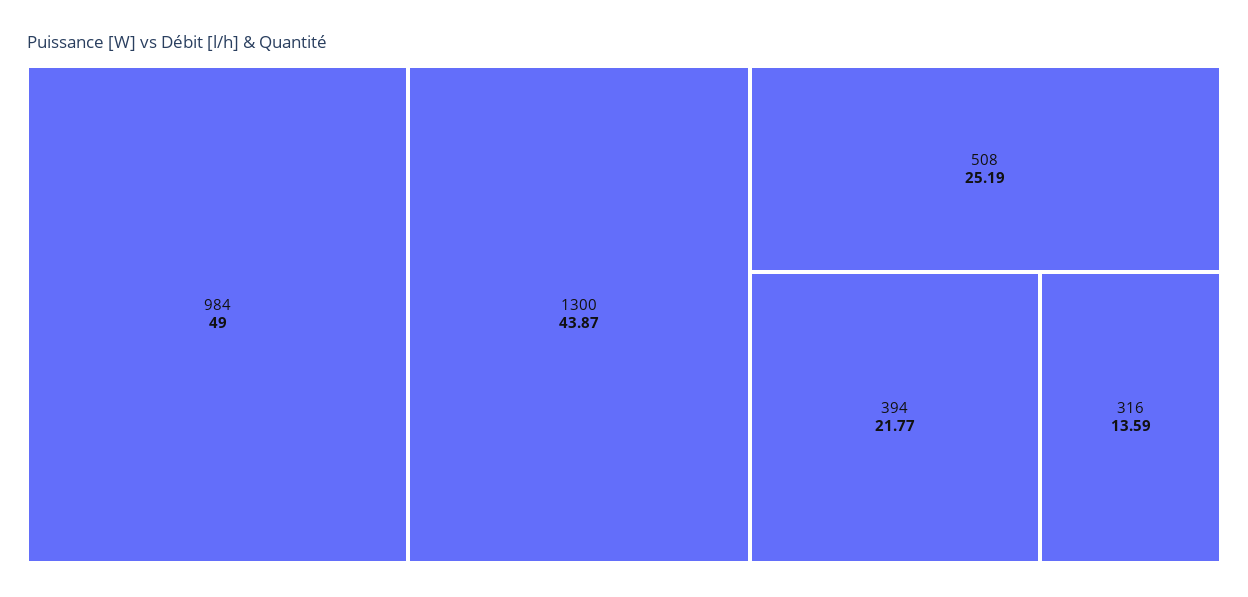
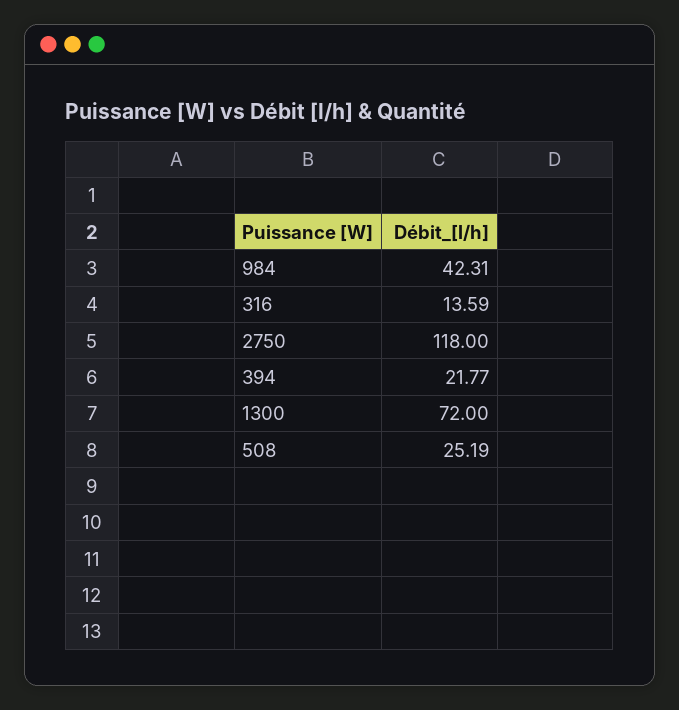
  {
-   "984": 49,
+   "984": 42.31,
-   "1300": 43.87,
+   "1300": 72,
    "508": 25.19,
    "394": 21.77,
-   "316": 13.59
+   "316": 13.59,
+   "2750": 118
  }

